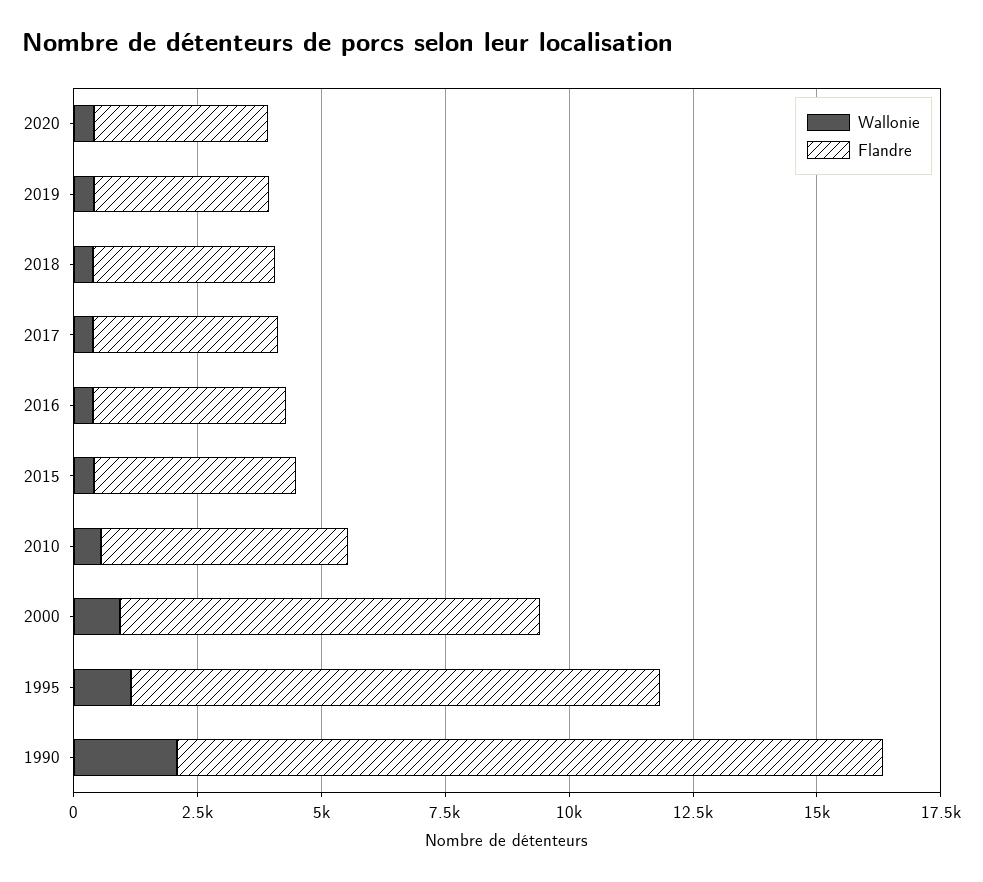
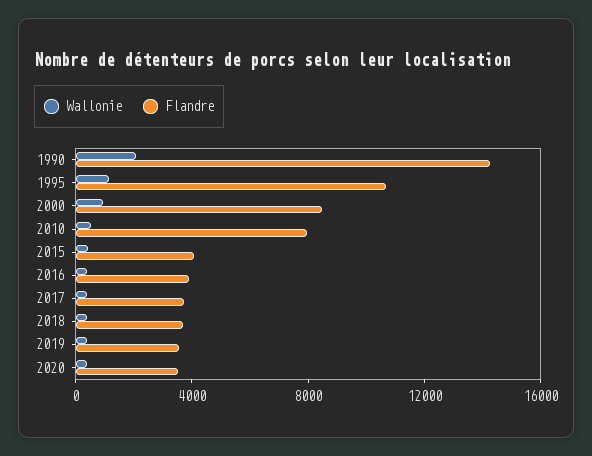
  {
    "Wallonie": {
      "2020": 500,
      "2019": 500,
      "2018": 500,
      "2017": 500,
      "2016": 500,
      "2015": 500,
      "2010": 500,
      "2000": 1000,
      "1995": 1000,
      "1990": 2000
    },
    "Flandre": {
      "2020": 3500,
      "2019": 3500,
      "2018": 3500,
      "2017": 3500,
      "2016": 4000,
      "2015": 4000,
-     "2010": 5000,
+     "2010": 8000,
      "2000": 8500,
      "1995": 10500,
      "1990": 14500
    }
  }

